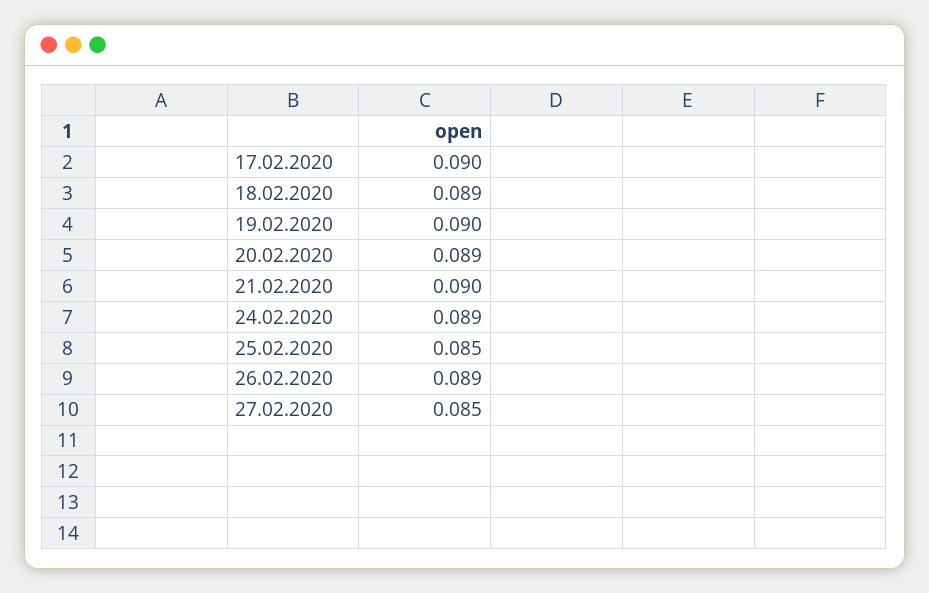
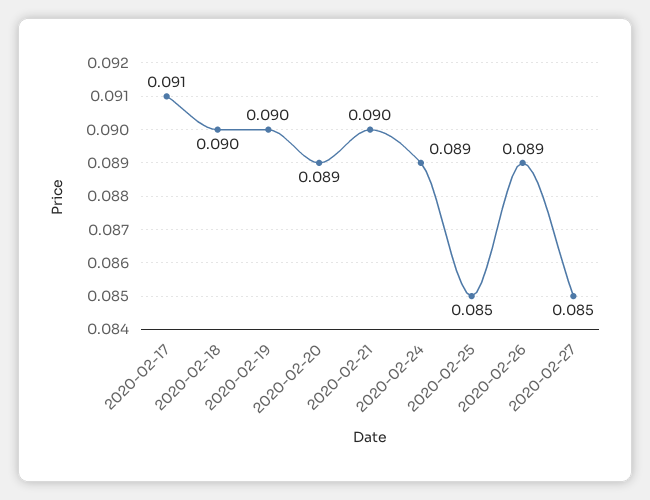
  {
-   "17.02.2020": 0.09,
+   "17.02.2020": 0.091,
-   "18.02.2020": 0.089,
+   "18.02.2020": 0.09,
    "19.02.2020": 0.09,
    "20.02.2020": 0.089,
    "21.02.2020": 0.09,
    "24.02.2020": 0.089,
    "25.02.2020": 0.085,
    "26.02.2020": 0.089,
    "27.02.2020": 0.085
  }

